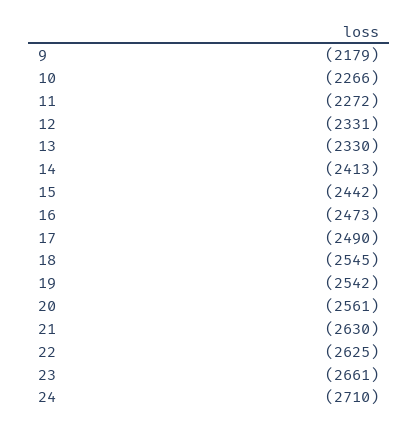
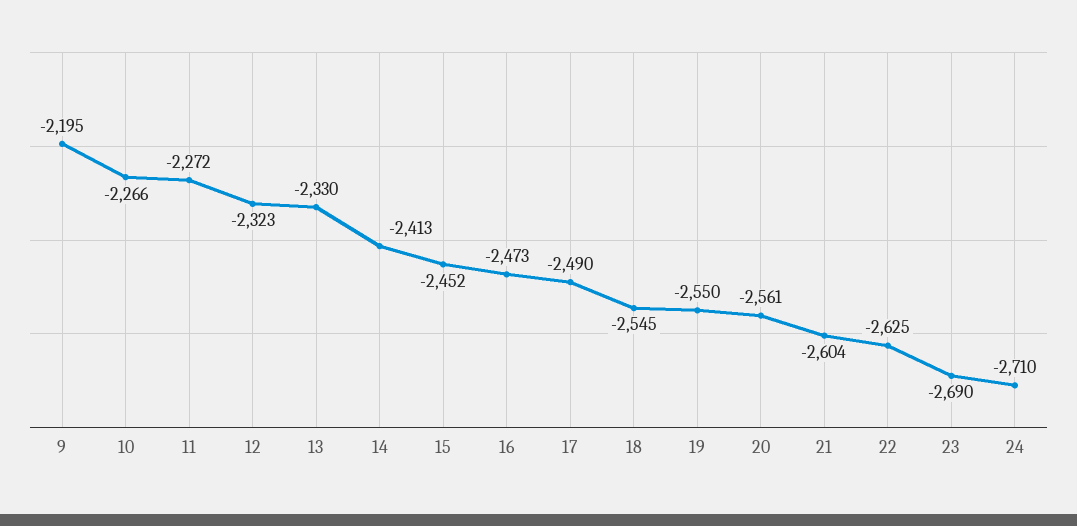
  {
-   "9": -2179,
+   "9": -2195,
    "10": -2266,
    "11": -2272,
-   "12": -2331,
+   "12": -2323,
    "13": -2330,
    "14": -2413,
-   "15": -2442,
+   "15": -2452,
    "16": -2473,
    "17": -2490,
    "18": -2545,
-   "19": -2542,
+   "19": -2550,
    "20": -2561,
-   "21": -2630,
+   "21": -2604,
    "22": -2625,
-   "23": -2661,
+   "23": -2690,
    "24": -2710
  }

